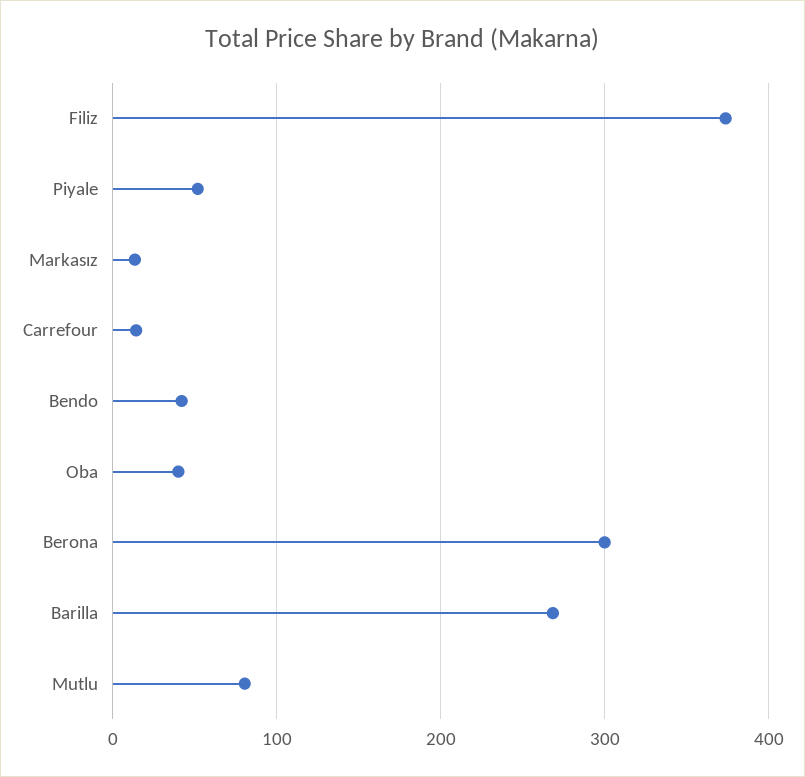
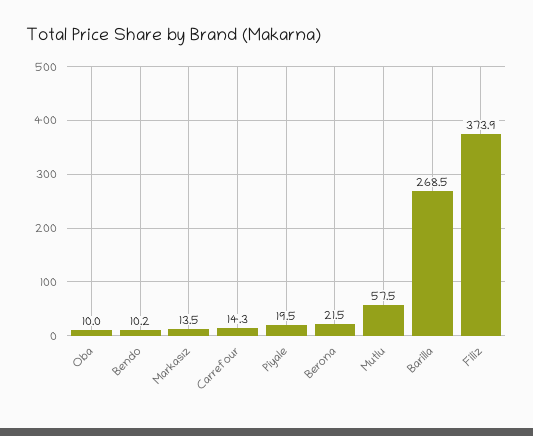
  {
    "Filiz": 373.9,
-   "Piyale": 50,
+   "Piyale": 19.5,
    "Markasız": 13.5,
    "Carrefour": 14.3,
-   "Bendo": 40,
+   "Bendo": 10.2,
-   "Oba": 40,
+   "Oba": 10,
-   "Berona": 300,
+   "Berona": 21.5,
    "Barilla": 268.5,
-   "Mutlu": 80
+   "Mutlu": 57.5
  }

